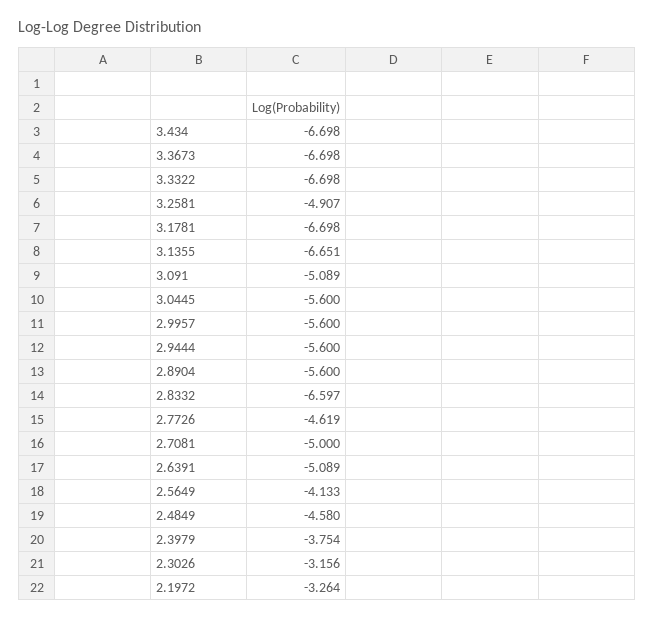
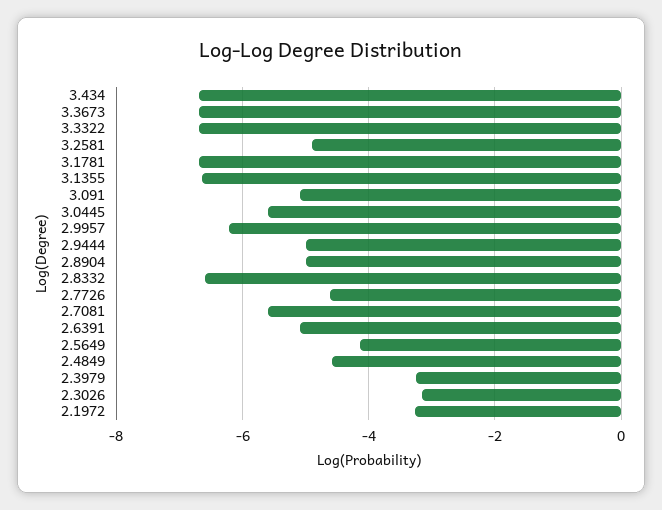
  {
    "3.434": -6.698,
    "3.3673": -6.698,
    "3.3322": -6.698,
    "3.2581": -4.907,
    "3.1781": -6.698,
    "3.1355": -6.651,
    "3.091": -5.089,
    "3.0445": -5.6,
-   "2.9957": -5.6,
+   "2.9957": -6.2,
-   "2.9444": -5.6,
+   "2.9444": -5,
-   "2.8904": -5.6,
+   "2.8904": -5,
    "2.8332": -6.597,
    "2.7726": -4.619,
-   "2.7081": -5,
+   "2.7081": -5.6,
    "2.6391": -5.089,
    "2.5649": -4.133,
    "2.4849": -4.58,
-   "2.3979": -3.754,
+   "2.3979": -3.2,
    "2.3026": -3.156,
    "2.1972": -3.264
  }

